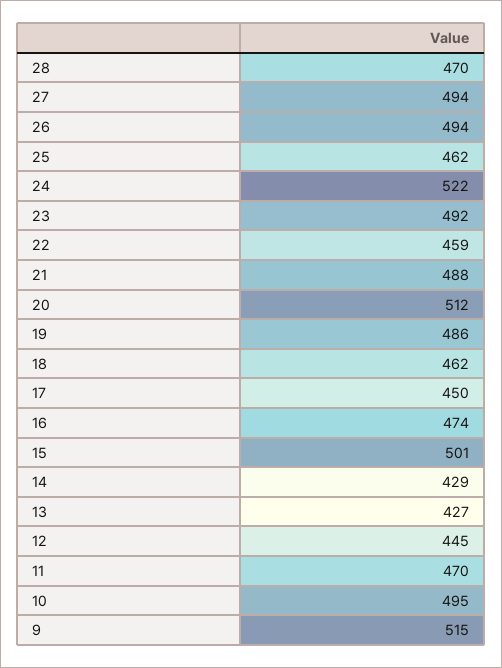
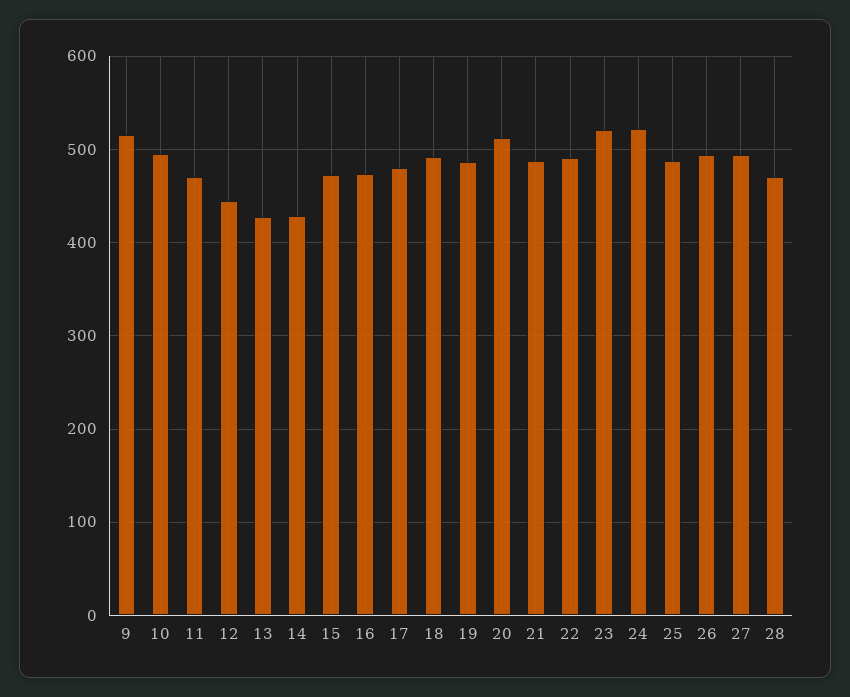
  {
    "28": 470,
    "27": 494,
    "26": 494,
-   "25": 462,
+   "25": 490,
    "24": 522,
-   "23": 492,
+   "23": 520,
-   "22": 459,
+   "22": 490,
    "21": 488,
    "20": 512,
    "19": 486,
-   "18": 462,
+   "18": 490,
-   "17": 450,
+   "17": 480,
    "16": 474,
-   "15": 501,
+   "15": 470,
    "14": 429,
    "13": 427,
    "12": 445,
    "11": 470,
    "10": 495,
    "9": 515
  }

